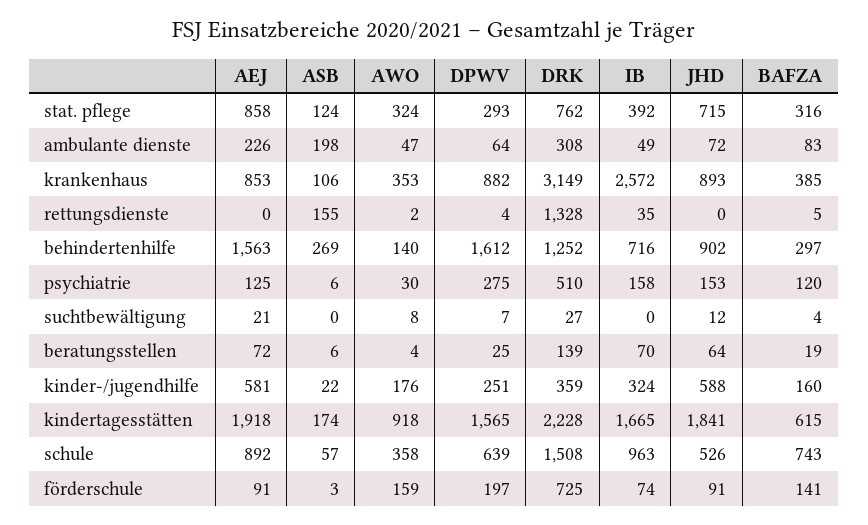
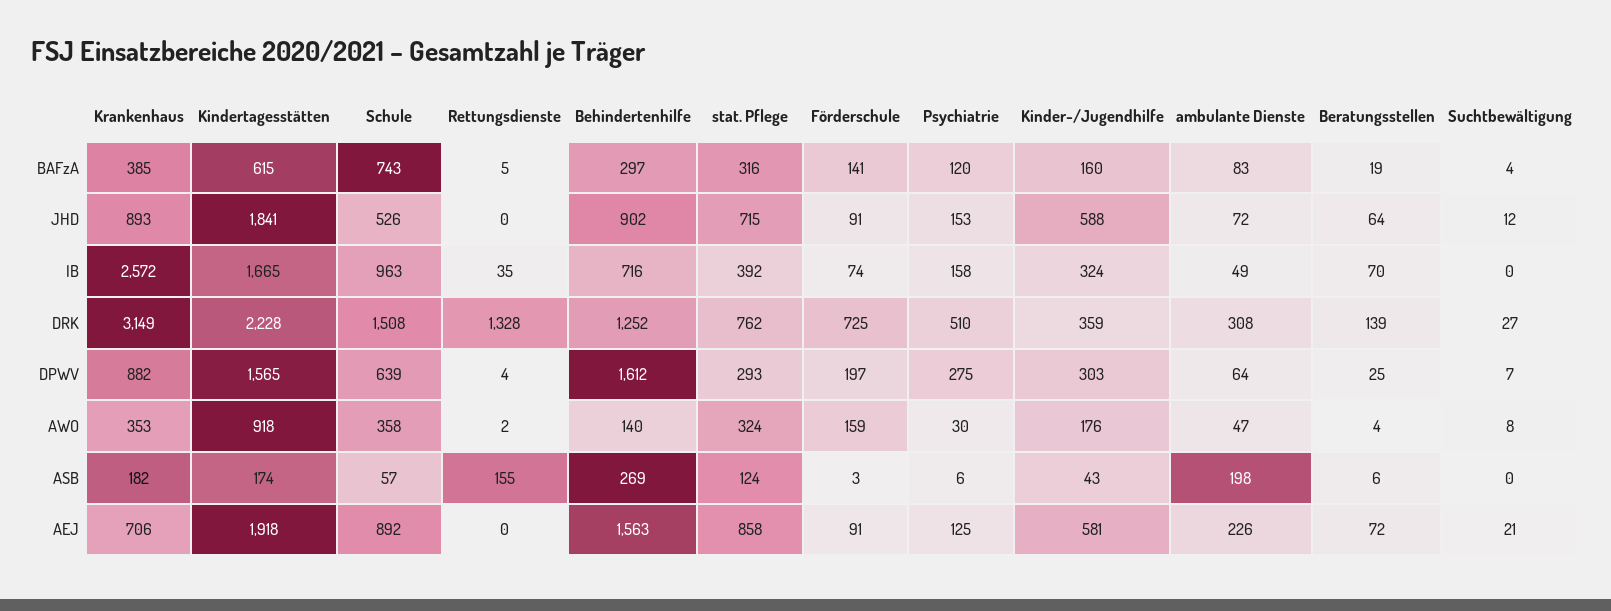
  {
    "AEJ": {
      "stat. pflege": 858,
      "ambulante dienste": 226,
-     "krankenhaus": 853,
+     "krankenhaus": 706,
      "rettungsdienste": 0,
      "behindertenhilfe": 1563,
      "psychiatrie": 125,
      "suchtbewältigung": 21,
      "beratungsstellen": 72,
      "kinder-/jugendhilfe": 581,
      "kindertagesstätten": 1918,
      "schule": 892,
      "förderschule": 91
    },
    "ASB": {
      "stat. pflege": 124,
      "ambulante dienste": 198,
-     "krankenhaus": 106,
+     "krankenhaus": 182,
      "rettungsdienste": 155,
      "behindertenhilfe": 269,
      "psychiatrie": 6,
      "suchtbewältigung": 0,
      "beratungsstellen": 6,
-     "kinder-/jugendhilfe": 22,
+     "kinder-/jugendhilfe": 43,
      "kindertagesstätten": 174,
      "schule": 57,
      "förderschule": 3
    },
    "AWO": {
      "stat. pflege": 324,
      "ambulante dienste": 47,
      "krankenhaus": 353,
      "rettungsdienste": 2,
      "behindertenhilfe": 140,
      "psychiatrie": 30,
      "suchtbewältigung": 8,
      "beratungsstellen": 4,
      "kinder-/jugendhilfe": 176,
      "kindertagesstätten": 918,
      "schule": 358,
      "förderschule": 159
    },
    "DPWV": {
      "stat. pflege": 293,
      "ambulante dienste": 64,
      "krankenhaus": 882,
      "rettungsdienste": 4,
      "behindertenhilfe": 1612,
      "psychiatrie": 275,
      "suchtbewältigung": 7,
      "beratungsstellen": 25,
-     "kinder-/jugendhilfe": 251,
+     "kinder-/jugendhilfe": 303,
      "kindertagesstätten": 1565,
      "schule": 639,
      "förderschule": 197
    },
    "DRK": {
      "stat. pflege": 762,
      "ambulante dienste": 308,
      "krankenhaus": 3149,
      "rettungsdienste": 1328,
      "behindertenhilfe": 1252,
      "psychiatrie": 510,
      "suchtbewältigung": 27,
      "beratungsstellen": 139,
      "kinder-/jugendhilfe": 359,
      "kindertagesstätten": 2228,
      "schule": 1508,
      "förderschule": 725
    },
    "IB": {
      "stat. pflege": 392,
      "ambulante dienste": 49,
      "krankenhaus": 2572,
      "rettungsdienste": 35,
      "behindertenhilfe": 716,
      "psychiatrie": 158,
      "suchtbewältigung": 0,
      "beratungsstellen": 70,
      "kinder-/jugendhilfe": 324,
      "kindertagesstätten": 1665,
      "schule": 963,
      "förderschule": 74
    },
    "JHD": {
      "stat. pflege": 715,
      "ambulante dienste": 72,
      "krankenhaus": 893,
      "rettungsdienste": 0,
      "behindertenhilfe": 902,
      "psychiatrie": 153,
      "suchtbewältigung": 12,
      "beratungsstellen": 64,
      "kinder-/jugendhilfe": 588,
      "kindertagesstätten": 1841,
      "schule": 526,
      "förderschule": 91
    },
    "BAFZA": {
      "stat. pflege": 316,
      "ambulante dienste": 83,
      "krankenhaus": 385,
      "rettungsdienste": 5,
      "behindertenhilfe": 297,
      "psychiatrie": 120,
      "suchtbewältigung": 4,
      "beratungsstellen": 19,
      "kinder-/jugendhilfe": 160,
      "kindertagesstätten": 615,
      "schule": 743,
      "förderschule": 141
    }
  }

